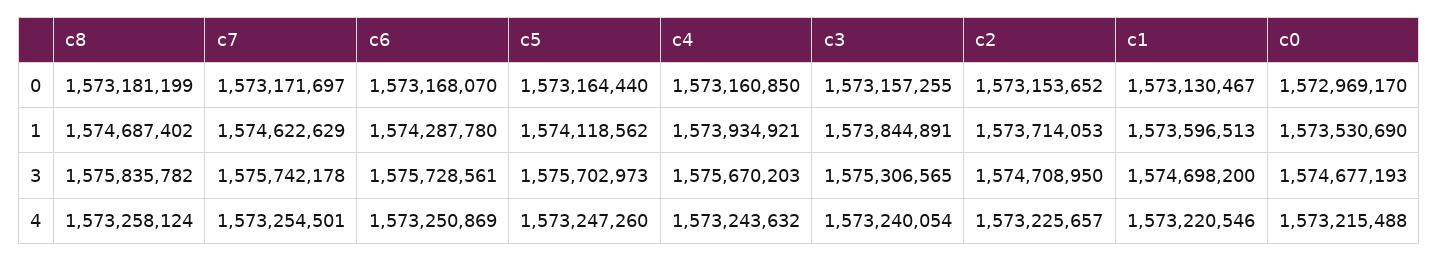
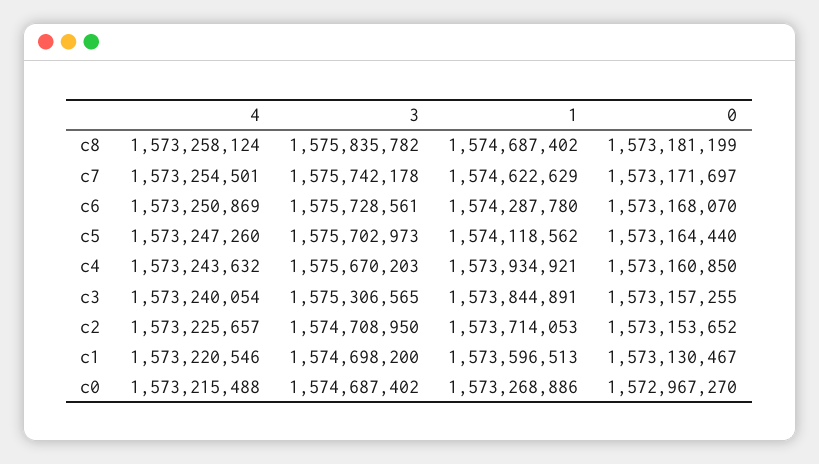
  {
    "c8": {
      "0": 1573181199,
      "1": 1574687402,
      "3": 1575835782,
      "4": 1573258124
    },
    "c7": {
      "0": 1573171697,
      "1": 1574622629,
      "3": 1575742178,
      "4": 1573254501
    },
    "c6": {
      "0": 1573168070,
      "1": 1574287780,
      "3": 1575728561,
      "4": 1573250869
    },
    "c5": {
      "0": 1573164440,
      "1": 1574118562,
      "3": 1575702973,
      "4": 1573247260
    },
    "c4": {
      "0": 1573160850,
      "1": 1573934921,
      "3": 1575670203,
      "4": 1573243632
    },
    "c3": {
      "0": 1573157255,
      "1": 1573844891,
      "3": 1575306565,
      "4": 1573240054
    },
    "c2": {
      "0": 1573153652,
      "1": 1573714053,
      "3": 1574708950,
      "4": 1573225657
    },
    "c1": {
      "0": 1573130467,
      "1": 1573596513,
      "3": 1574698200,
      "4": 1573220546
    },
    "c0": {
-     "0": 1572969170,
+     "0": 1572967270,
-     "1": 1573530690,
+     "1": 1573268886,
-     "3": 1574677193,
+     "3": 1574687402,
      "4": 1573215488
    }
  }

